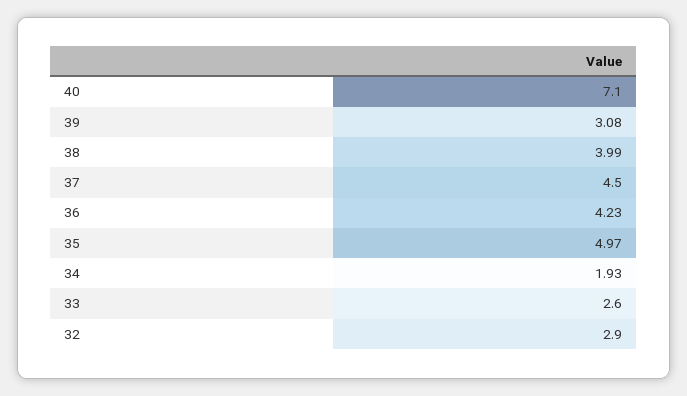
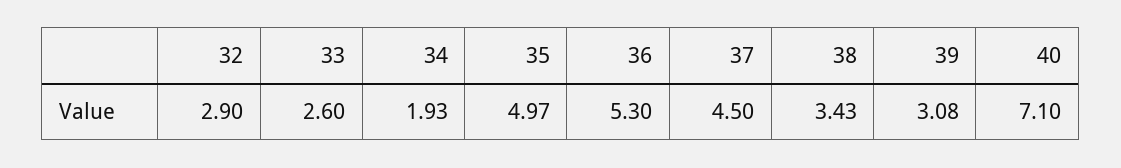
  {
    "40": 7.1,
    "39": 3.08,
-   "38": 3.99,
+   "38": 3.43,
    "37": 4.5,
-   "36": 4.23,
+   "36": 5.3,
    "35": 4.97,
    "34": 1.93,
    "33": 2.6,
    "32": 2.9
  }

